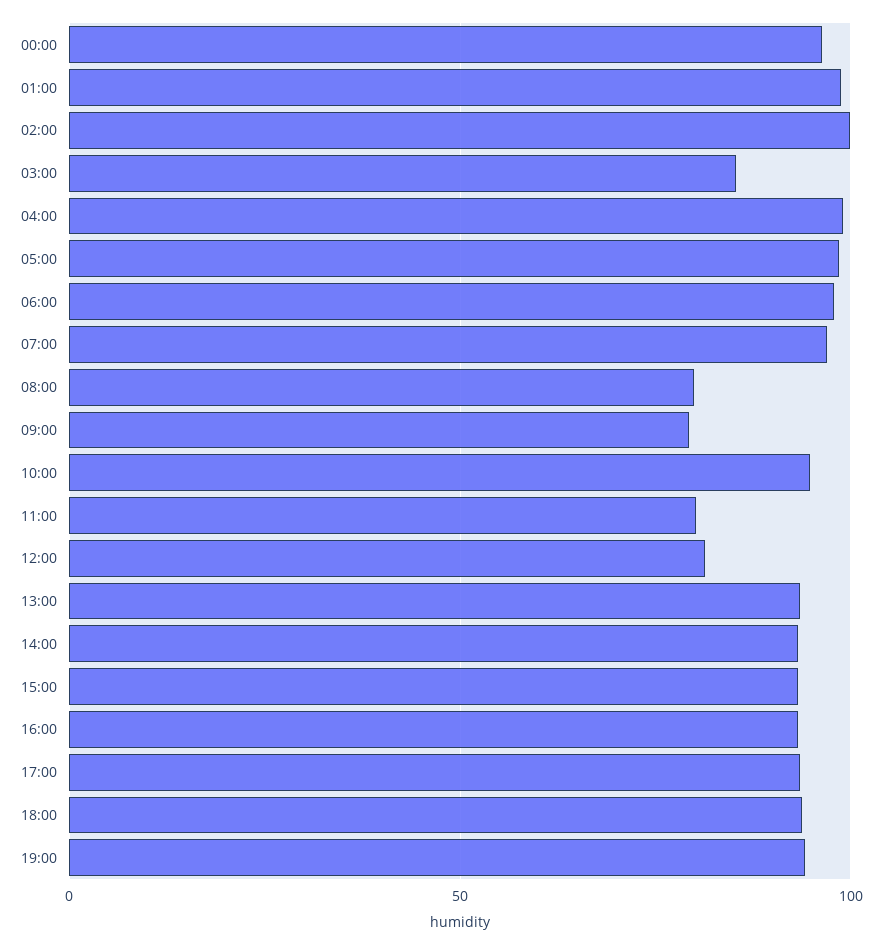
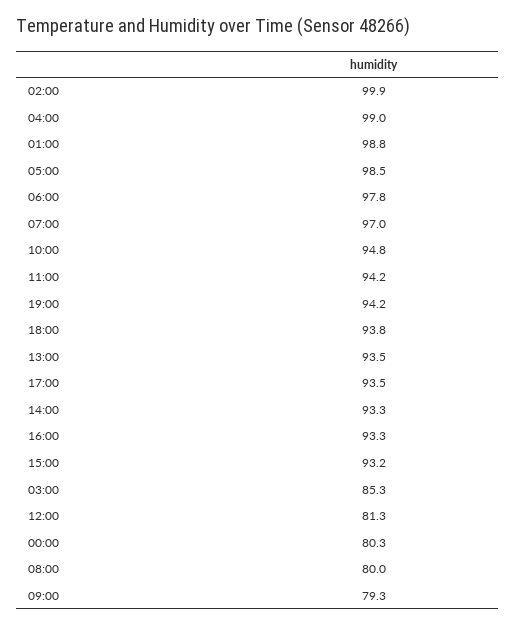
  {
-   "00:00": 95,
+   "00:00": 80.3,
    "01:00": 98.8,
    "02:00": 99.9,
    "03:00": 85.3,
    "04:00": 99,
    "05:00": 98.5,
    "06:00": 97.8,
    "07:00": 97,
    "08:00": 80,
    "09:00": 79.3,
    "10:00": 94.8,
-   "11:00": 80,
+   "11:00": 94.2,
    "12:00": 81.3,
    "13:00": 93.5,
    "14:00": 93.3,
    "15:00": 93.2,
    "16:00": 93.3,
    "17:00": 93.5,
    "18:00": 93.8,
    "19:00": 94.2
  }

